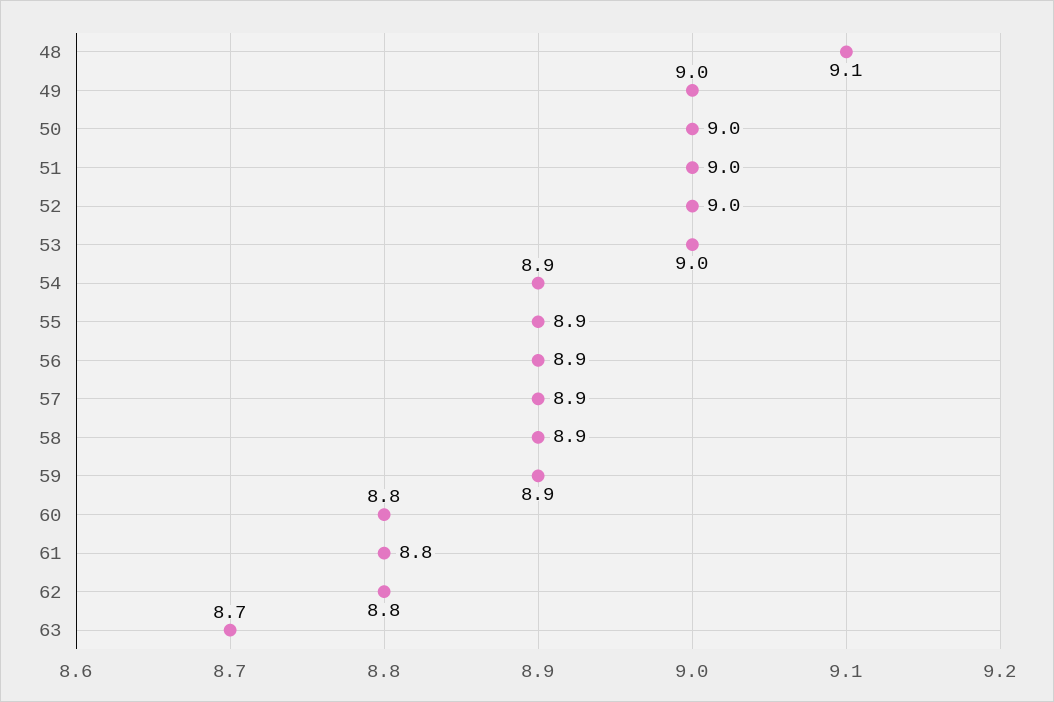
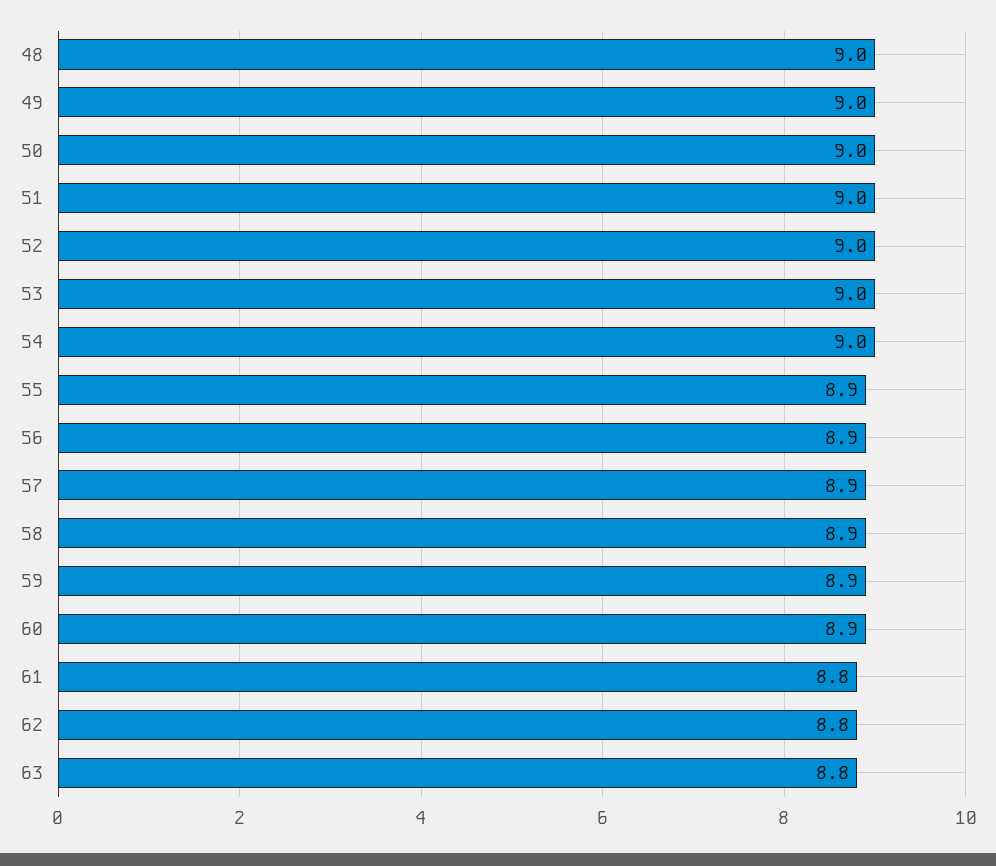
  {
-   "48": 9.1,
+   "48": 9,
    "49": 9,
    "50": 9,
    "51": 9,
    "52": 9,
    "53": 9,
-   "54": 8.9,
+   "54": 9,
    "55": 8.9,
    "56": 8.9,
    "57": 8.9,
    "58": 8.9,
    "59": 8.9,
-   "60": 8.8,
+   "60": 8.9,
    "61": 8.8,
    "62": 8.8,
-   "63": 8.7
+   "63": 8.8
  }

